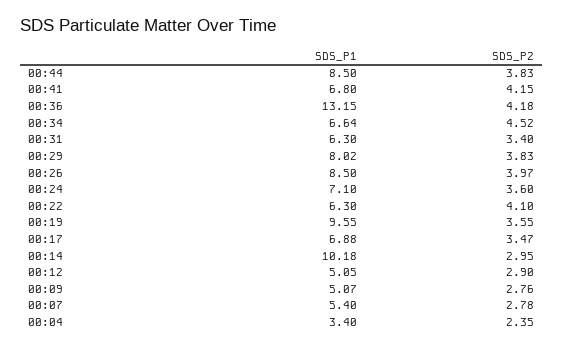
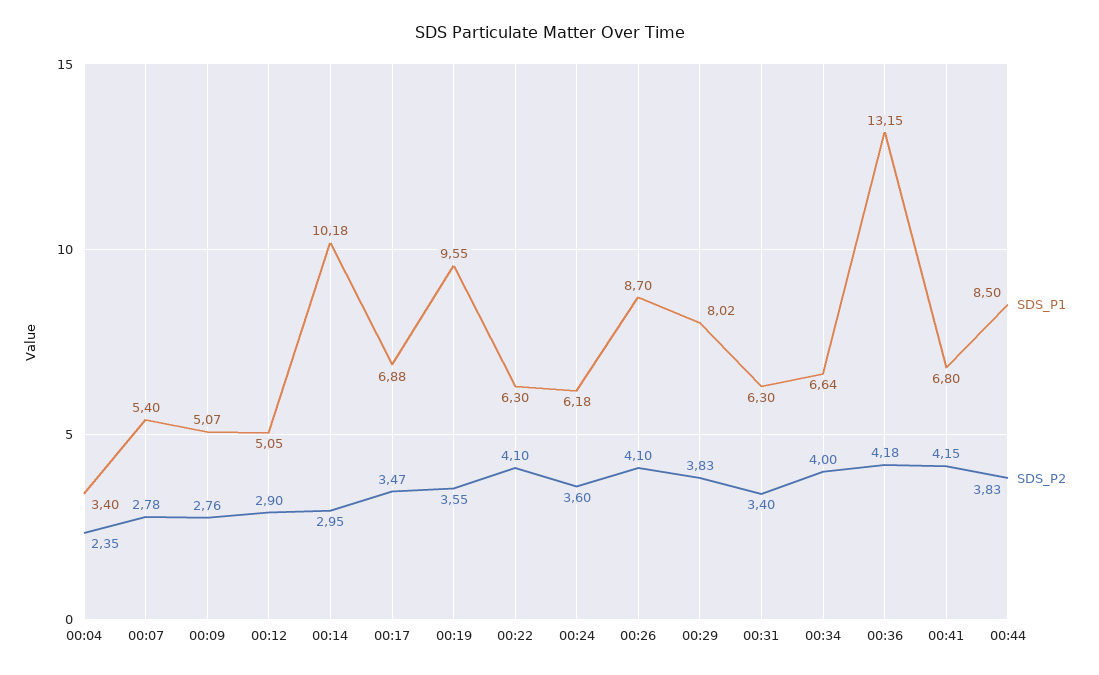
  {
    "SDS_P1": {
      "00:44": 8.5,
      "00:41": 6.8,
      "00:36": 13.15,
      "00:34": 6.64,
      "00:31": 6.3,
      "00:29": 8.02,
-     "00:26": 8.5,
+     "00:26": 8.7,
-     "00:24": 7.1,
+     "00:24": 6.18,
      "00:22": 6.3,
      "00:19": 9.55,
      "00:17": 6.88,
      "00:14": 10.18,
      "00:12": 5.05,
      "00:09": 5.07,
      "00:07": 5.4,
      "00:04": 3.4
    },
    "SDS_P2": {
      "00:44": 3.83,
      "00:41": 4.15,
      "00:36": 4.18,
-     "00:34": 4.52,
+     "00:34": 4,
      "00:31": 3.4,
      "00:29": 3.83,
-     "00:26": 3.97,
+     "00:26": 4.1,
      "00:24": 3.6,
      "00:22": 4.1,
      "00:19": 3.55,
      "00:17": 3.47,
      "00:14": 2.95,
      "00:12": 2.9,
      "00:09": 2.76,
      "00:07": 2.78,
      "00:04": 2.35
    }
  }

